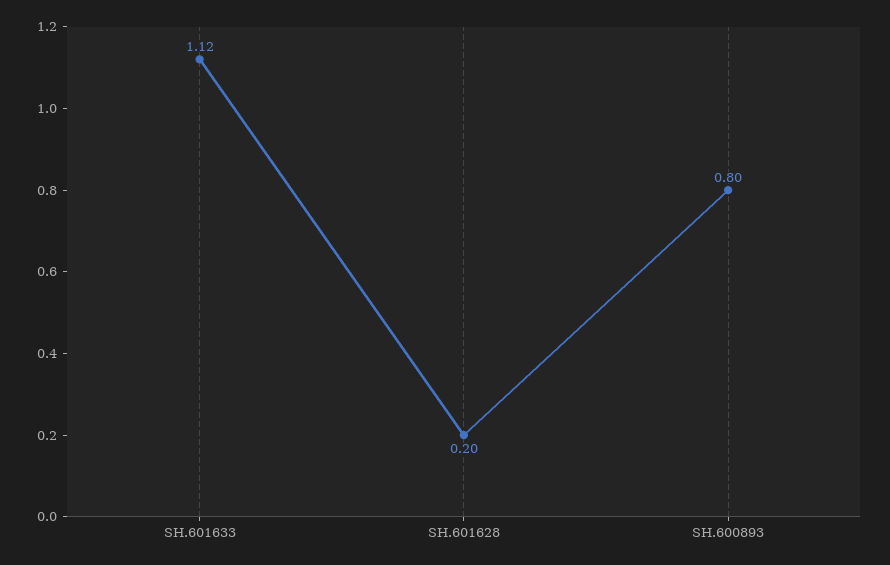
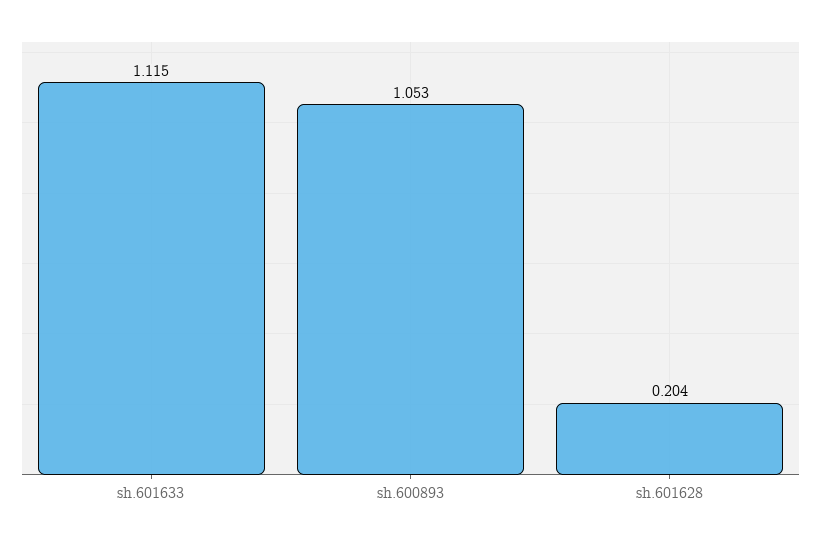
  {
    "SH.601633": 1.115,
    "SH.601628": 0.204,
-   "SH.600893": 0.8
+   "SH.600893": 1.053
  }

